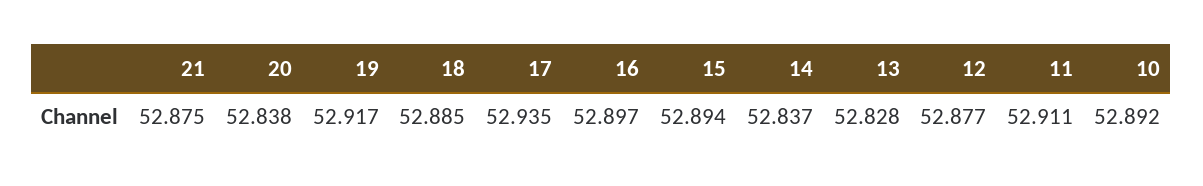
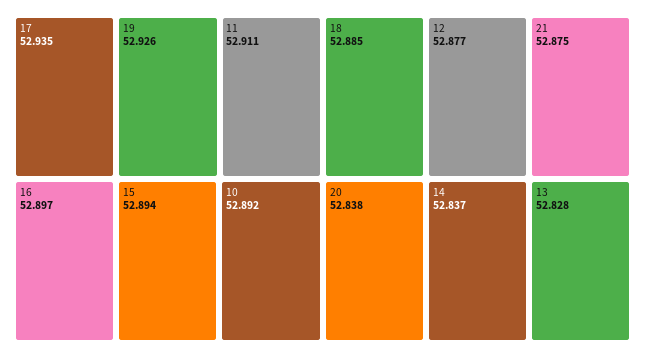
  {
    "21": 52.875,
    "20": 52.838,
-   "19": 52.917,
+   "19": 52.926,
    "18": 52.885,
    "17": 52.935,
    "16": 52.897,
    "15": 52.894,
    "14": 52.837,
    "13": 52.828,
    "12": 52.877,
    "11": 52.911,
    "10": 52.892
  }

